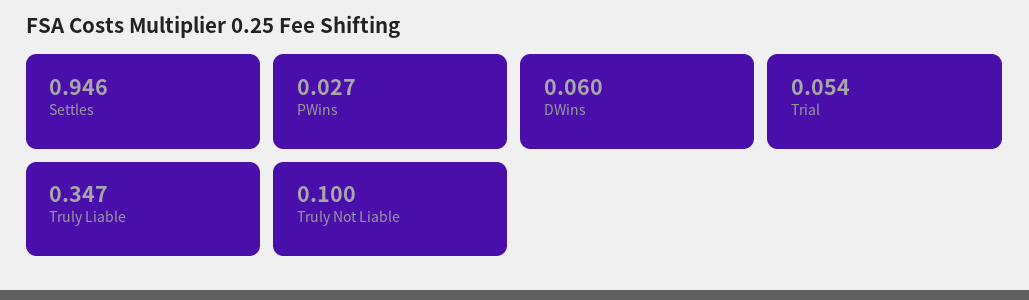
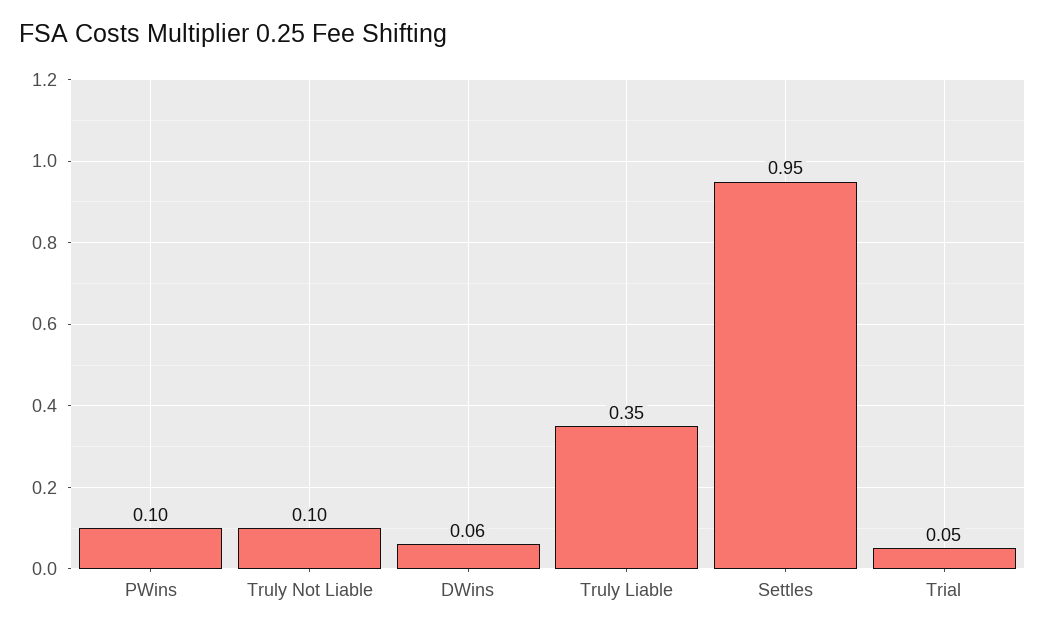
  {
    "Settles": 0.946,
-   "PWins": 0.027,
+   "PWins": 0.1,
    "DWins": 0.06,
    "Trial": 0.054,
    "Truly Liable": 0.347,
    "Truly Not Liable": 0.1
  }

